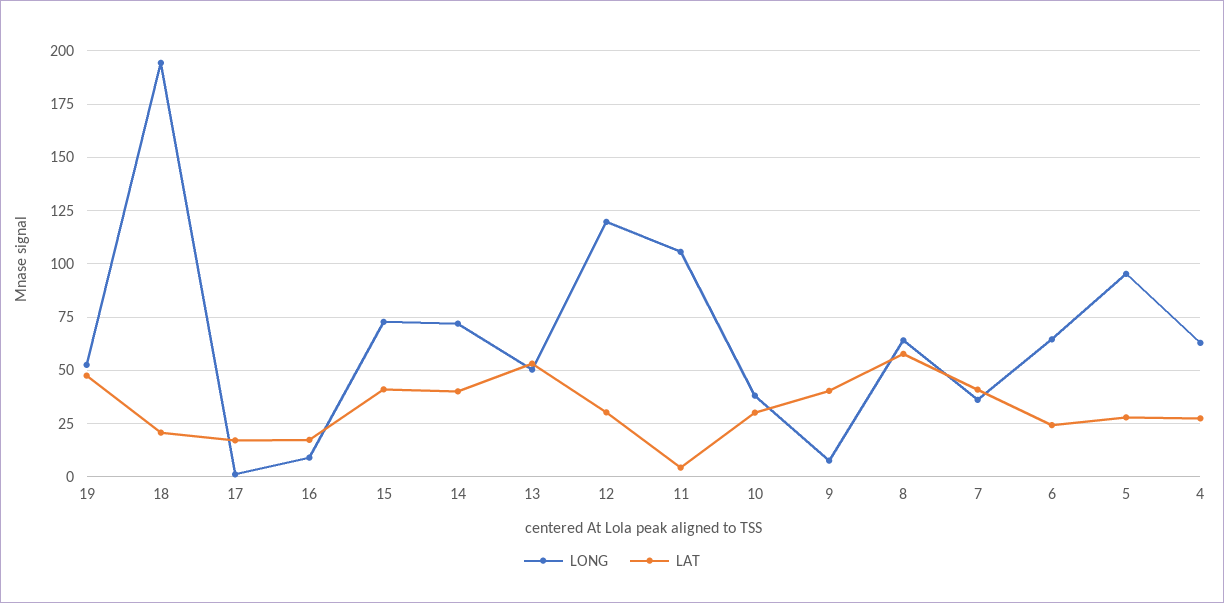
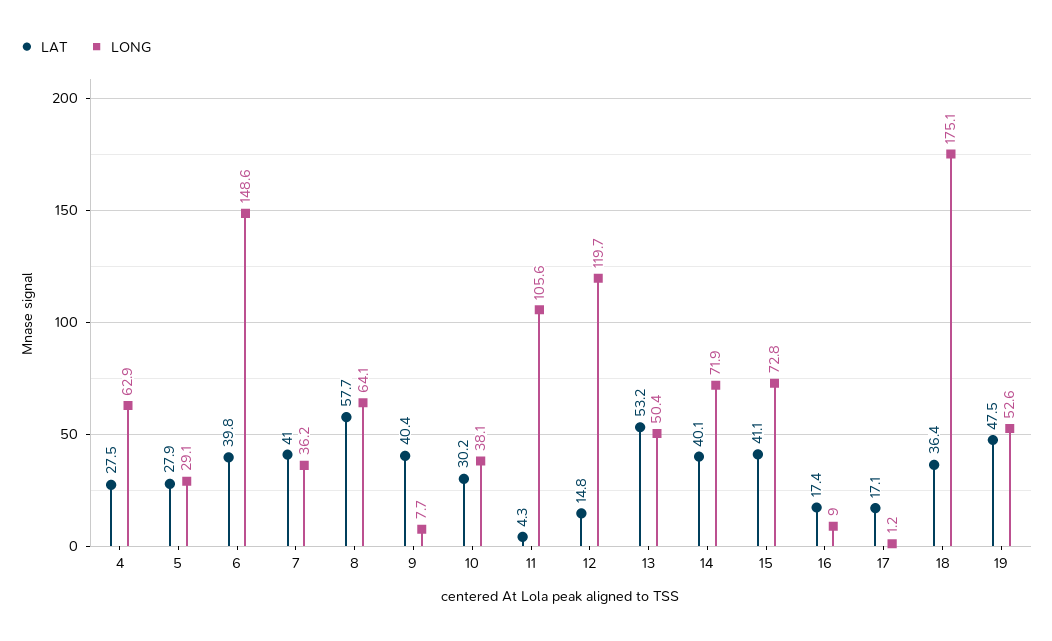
  {
    "LONG": {
      "19": 52.6,
-     "18": 195,
+     "18": 175.1,
      "17": 1.2,
      "16": 9,
      "15": 72.8,
      "14": 71.9,
      "13": 50.4,
      "12": 119.7,
      "11": 105.6,
      "10": 38.1,
      "9": 7.7,
      "8": 64.1,
      "7": 36.2,
-     "6": 65,
+     "6": 148.6,
-     "5": 95,
+     "5": 29.1,
      "4": 62.9
    },
    "LAT": {
      "19": 47.5,
-     "18": 20,
+     "18": 36.4,
      "17": 17.1,
      "16": 17.4,
      "15": 41.1,
      "14": 40.1,
      "13": 53.2,
-     "12": 30,
+     "12": 14.8,
      "11": 4.3,
      "10": 30.2,
      "9": 40.4,
      "8": 57.7,
      "7": 41,
-     "6": 25,
+     "6": 39.8,
      "5": 27.9,
      "4": 27.5
    }
  }

